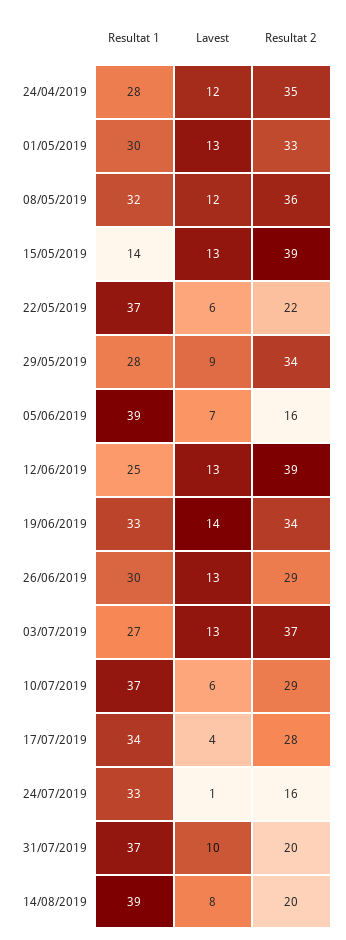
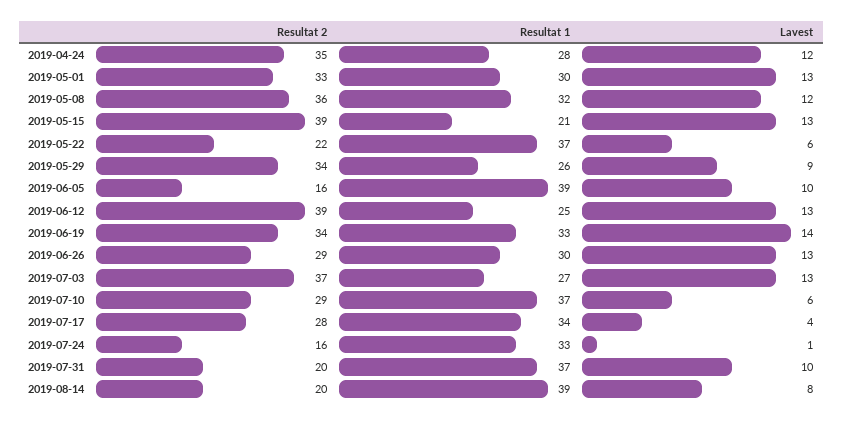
  {
    "Resultat 1": {
      "24/04/2019": 28,
      "01/05/2019": 30,
      "08/05/2019": 32,
-     "15/05/2019": 14,
+     "15/05/2019": 21,
      "22/05/2019": 37,
-     "29/05/2019": 28,
+     "29/05/2019": 26,
      "05/06/2019": 39,
      "12/06/2019": 25,
      "19/06/2019": 33,
      "26/06/2019": 30,
      "03/07/2019": 27,
      "10/07/2019": 37,
      "17/07/2019": 34,
      "24/07/2019": 33,
      "31/07/2019": 37,
      "14/08/2019": 39
    },
    "Lavest": {
      "24/04/2019": 12,
      "01/05/2019": 13,
      "08/05/2019": 12,
      "15/05/2019": 13,
      "22/05/2019": 6,
      "29/05/2019": 9,
-     "05/06/2019": 7,
+     "05/06/2019": 10,
      "12/06/2019": 13,
      "19/06/2019": 14,
      "26/06/2019": 13,
      "03/07/2019": 13,
      "10/07/2019": 6,
      "17/07/2019": 4,
      "24/07/2019": 1,
      "31/07/2019": 10,
      "14/08/2019": 8
    },
    "Resultat 2": {
      "24/04/2019": 35,
      "01/05/2019": 33,
      "08/05/2019": 36,
      "15/05/2019": 39,
      "22/05/2019": 22,
      "29/05/2019": 34,
      "05/06/2019": 16,
      "12/06/2019": 39,
      "19/06/2019": 34,
      "26/06/2019": 29,
      "03/07/2019": 37,
      "10/07/2019": 29,
      "17/07/2019": 28,
      "24/07/2019": 16,
      "31/07/2019": 20,
      "14/08/2019": 20
    }
  }

